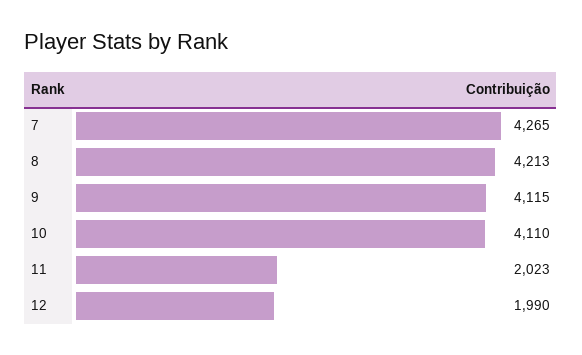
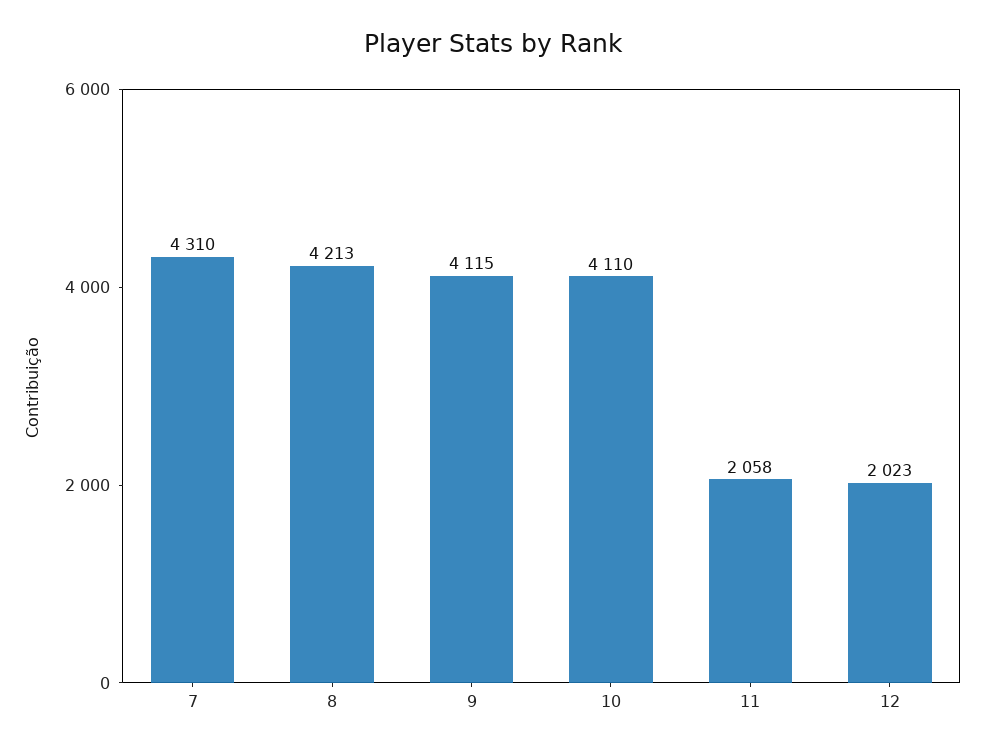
  {
-   "7": 4265,
+   "7": 4310,
    "8": 4213,
    "9": 4115,
    "10": 4110,
-   "11": 2023,
+   "11": 2058,
-   "12": 1990
+   "12": 2023
  }

